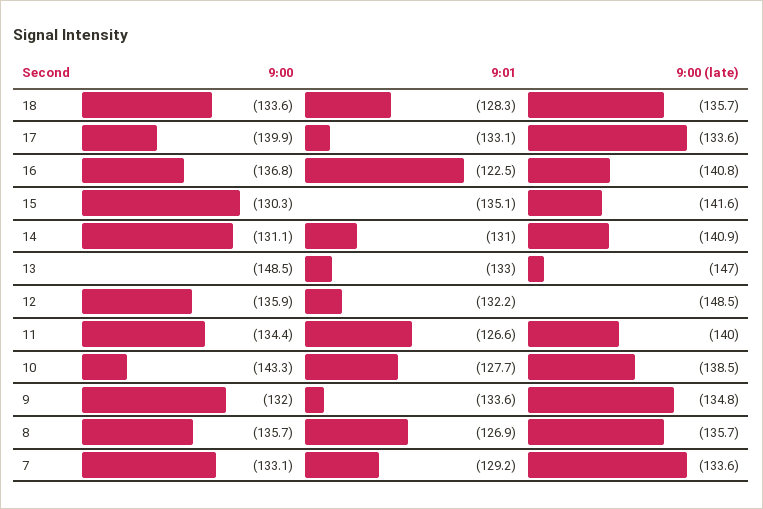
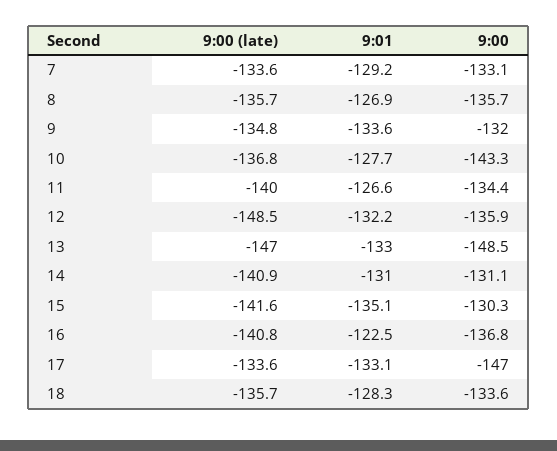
  {
    "9:00": {
      "18": -133.6,
-     "17": -139.9,
+     "17": -147,
      "16": -136.8,
      "15": -130.3,
      "14": -131.1,
      "13": -148.5,
      "12": -135.9,
      "11": -134.4,
      "10": -143.3,
      "9": -132,
      "8": -135.7,
      "7": -133.1
    },
    "9:01": {
      "18": -128.3,
      "17": -133.1,
      "16": -122.5,
      "15": -135.1,
      "14": -131,
      "13": -133,
      "12": -132.2,
      "11": -126.6,
      "10": -127.7,
      "9": -133.6,
      "8": -126.9,
      "7": -129.2
    },
    "9:00 (late)": {
      "18": -135.7,
      "17": -133.6,
      "16": -140.8,
      "15": -141.6,
      "14": -140.9,
      "13": -147,
      "12": -148.5,
      "11": -140,
-     "10": -138.5,
+     "10": -136.8,
      "9": -134.8,
      "8": -135.7,
      "7": -133.6
    }
  }

